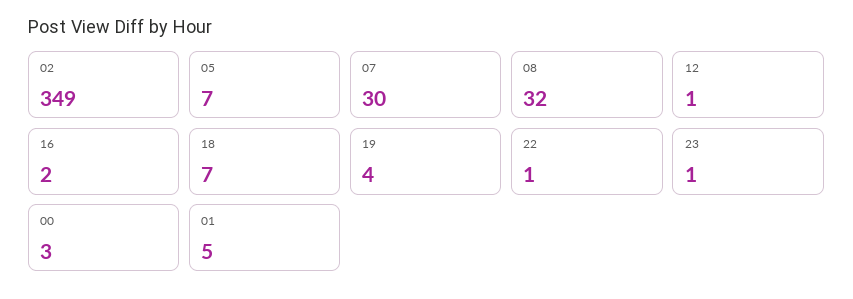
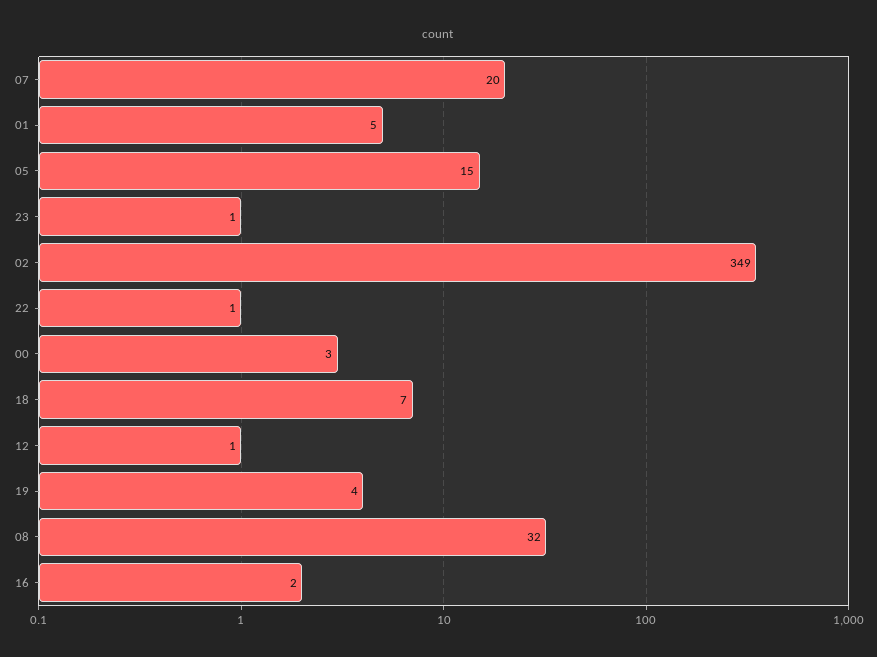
  {
    "02": 349,
-   "05": 7,
+   "05": 15,
-   "07": 30,
+   "07": 20,
    "08": 32,
    "12": 1,
    "16": 2,
    "18": 7,
    "19": 4,
    "22": 1,
    "23": 1,
    "00": 3,
    "01": 5
  }

